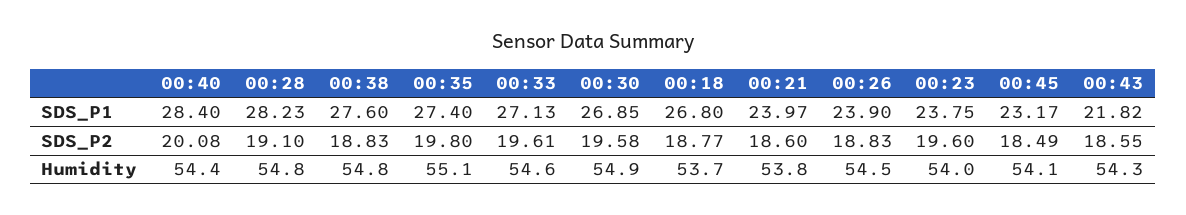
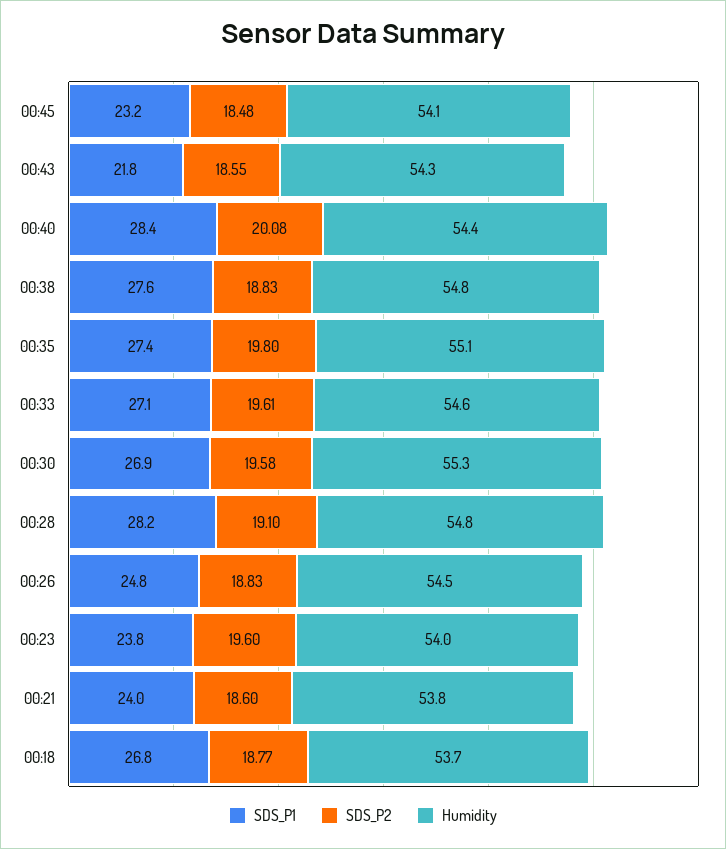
  {
    "SDS_P1": {
      "00:40": 28.4,
      "00:28": 28.23,
      "00:38": 27.6,
      "00:35": 27.4,
      "00:33": 27.13,
      "00:30": 26.85,
      "00:18": 26.8,
      "00:21": 23.97,
-     "00:26": 23.9,
+     "00:26": 24.8,
      "00:23": 23.75,
      "00:45": 23.17,
      "00:43": 21.82
    },
    "SDS_P2": {
      "00:40": 20.08,
      "00:28": 19.1,
      "00:38": 18.83,
      "00:35": 19.8,
      "00:33": 19.61,
      "00:30": 19.58,
      "00:18": 18.77,
      "00:21": 18.6,
      "00:26": 18.83,
      "00:23": 19.6,
-     "00:45": 18.49,
+     "00:45": 18.48,
      "00:43": 18.55
    },
    "Humidity": {
      "00:40": 54.4,
      "00:28": 54.8,
      "00:38": 54.8,
      "00:35": 55.1,
      "00:33": 54.6,
-     "00:30": 54.9,
+     "00:30": 55.3,
      "00:18": 53.7,
      "00:21": 53.8,
      "00:26": 54.5,
      "00:23": 54,
      "00:45": 54.1,
      "00:43": 54.3
    }
  }

